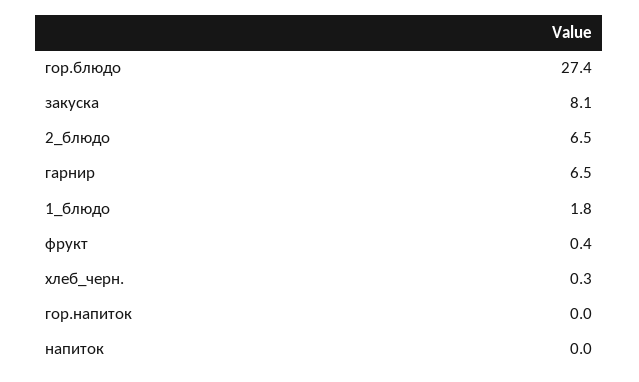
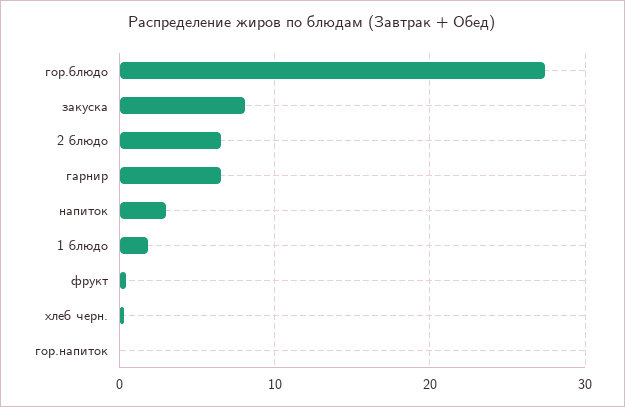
  {
    "гор.блюдо": 27.4,
    "закуска": 8.1,
    "2_блюдо": 6.5,
    "гарнир": 6.5,
    "1_блюдо": 1.8,
    "фрукт": 0.4,
    "хлеб_черн.": 0.3,
    "гор.напиток": 0,
-   "напиток": 0
+   "напиток": 3
  }

